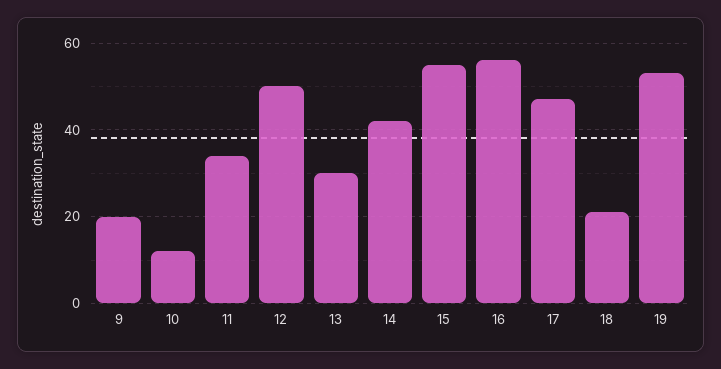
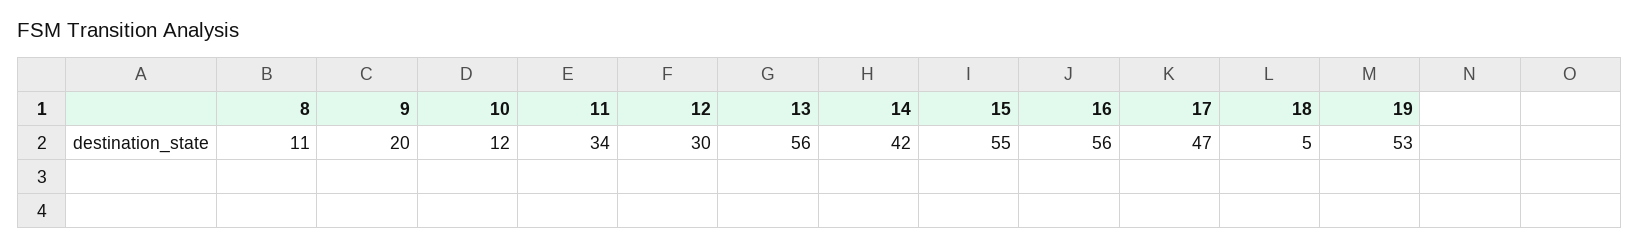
  {
    "9": 20,
    "10": 12,
    "11": 34,
-   "12": 50,
+   "12": 30,
-   "13": 30,
+   "13": 56,
    "14": 42,
    "15": 55,
    "16": 56,
    "17": 47,
-   "18": 20,
+   "18": 5,
-   "19": 53
+   "19": 53,
+   "8": 11
  }

